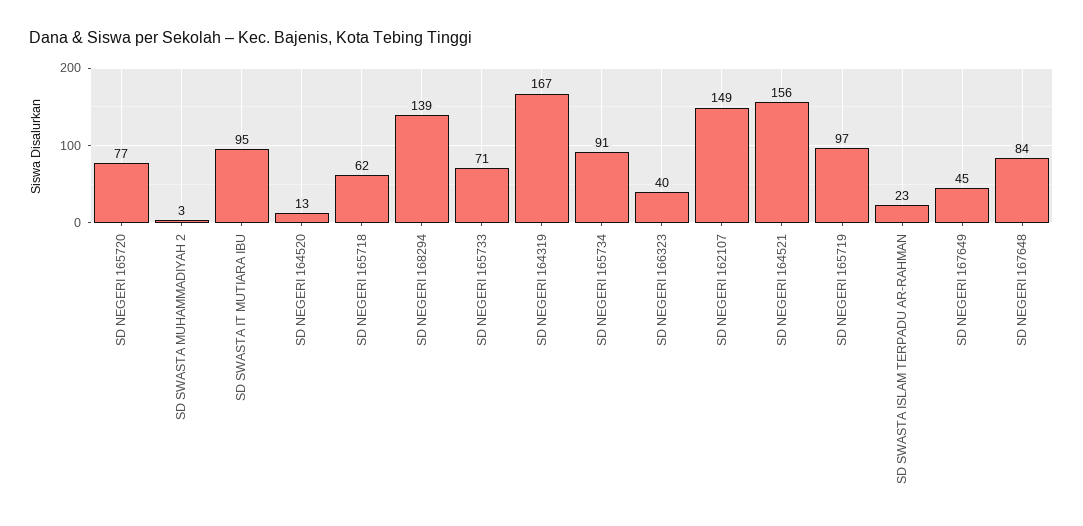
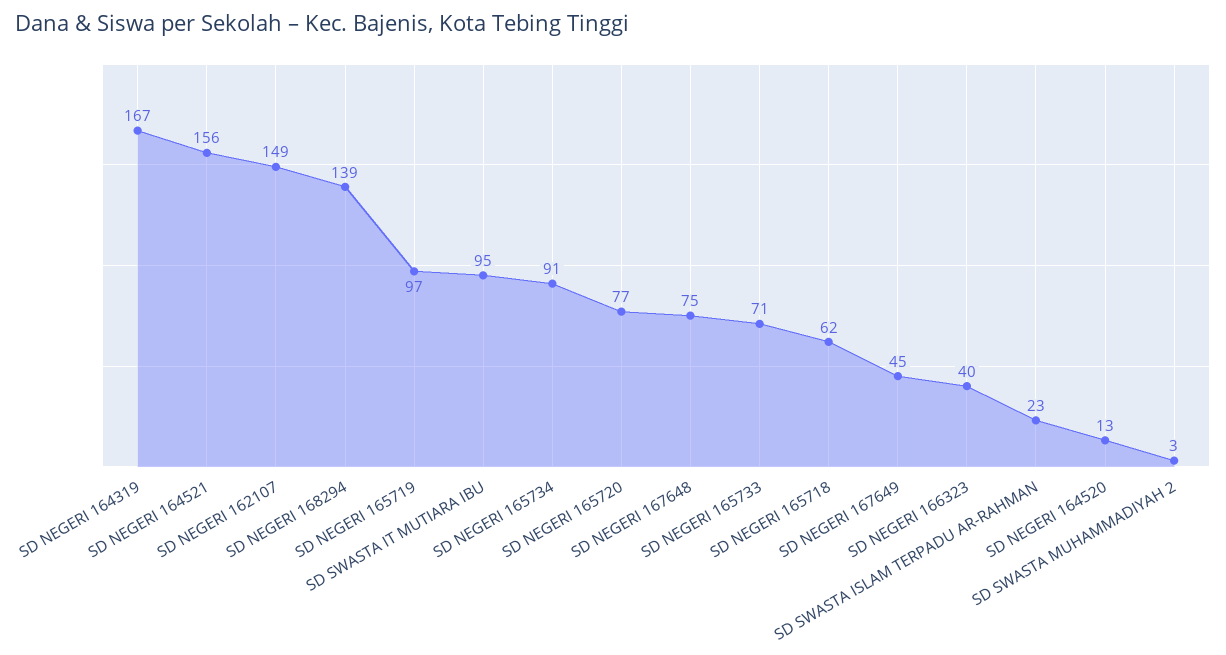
  {
    "SD NEGERI 165720": 77,
    "SD SWASTA MUHAMMADIYAH 2": 3,
    "SD SWASTA IT MUTIARA IBU": 95,
    "SD NEGERI 164520": 13,
    "SD NEGERI 165718": 62,
    "SD NEGERI 168294": 139,
    "SD NEGERI 165733": 71,
    "SD NEGERI 164319": 167,
    "SD NEGERI 165734": 91,
    "SD NEGERI 166323": 40,
    "SD NEGERI 162107": 149,
    "SD NEGERI 164521": 156,
    "SD NEGERI 165719": 97,
    "SD SWASTA ISLAM TERPADU AR-RAHMAN": 23,
    "SD NEGERI 167649": 45,
-   "SD NEGERI 167648": 84
+   "SD NEGERI 167648": 75
  }

